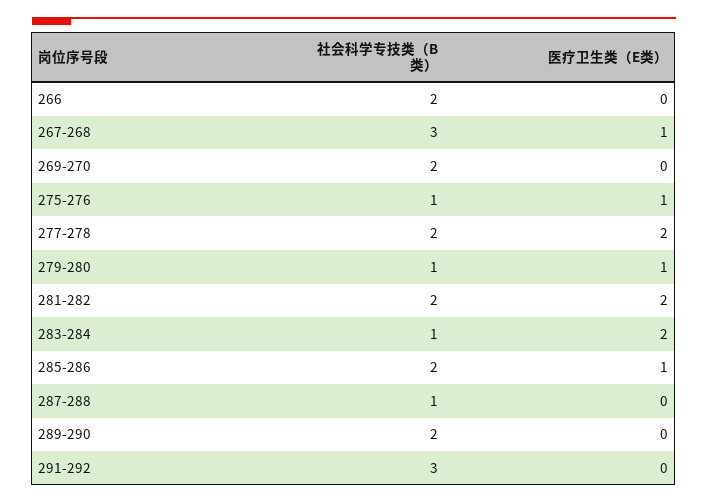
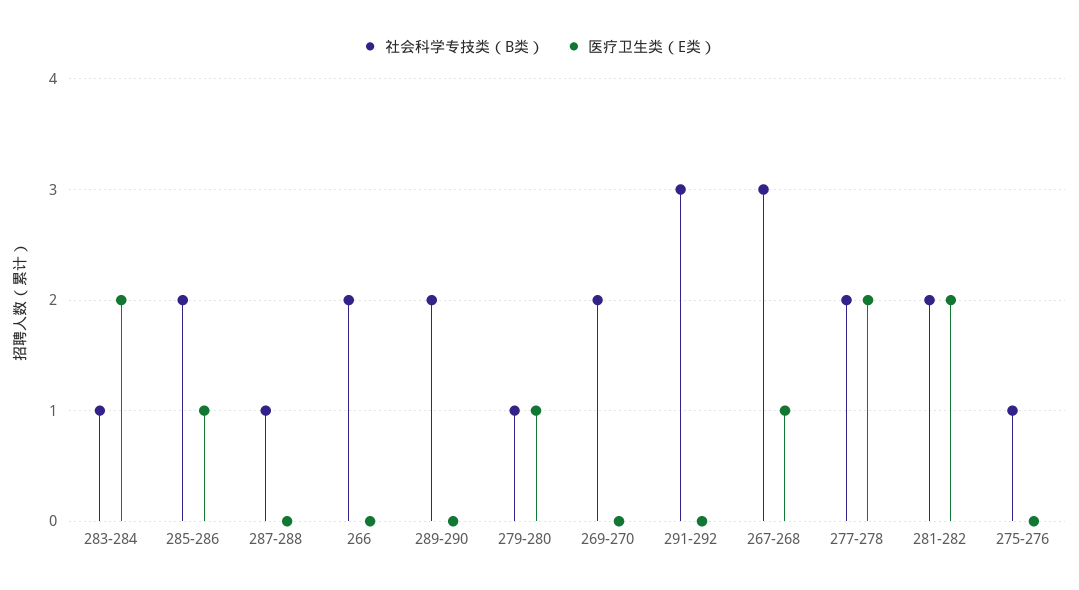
  {
    "社会科学专技类（B类）": {
      "266": 2,
      "267-268": 3,
      "269-270": 2,
      "275-276": 1,
      "277-278": 2,
      "279-280": 1,
      "281-282": 2,
      "283-284": 1,
      "285-286": 2,
      "287-288": 1,
      "289-290": 2,
      "291-292": 3
    },
    "医疗卫生类（E类）": {
      "266": 0,
      "267-268": 1,
      "269-270": 0,
-     "275-276": 1,
+     "275-276": 0,
      "277-278": 2,
      "279-280": 1,
      "281-282": 2,
      "283-284": 2,
      "285-286": 1,
      "287-288": 0,
      "289-290": 0,
      "291-292": 0
    }
  }

